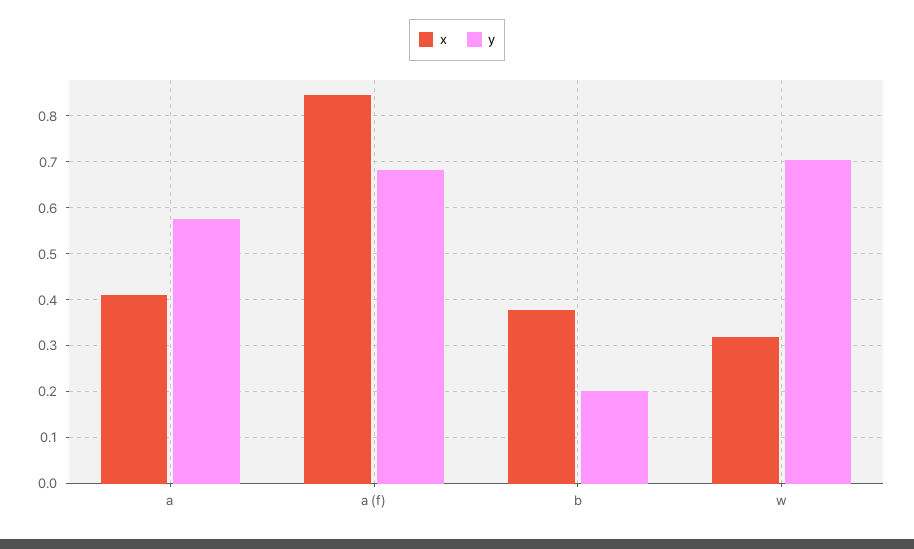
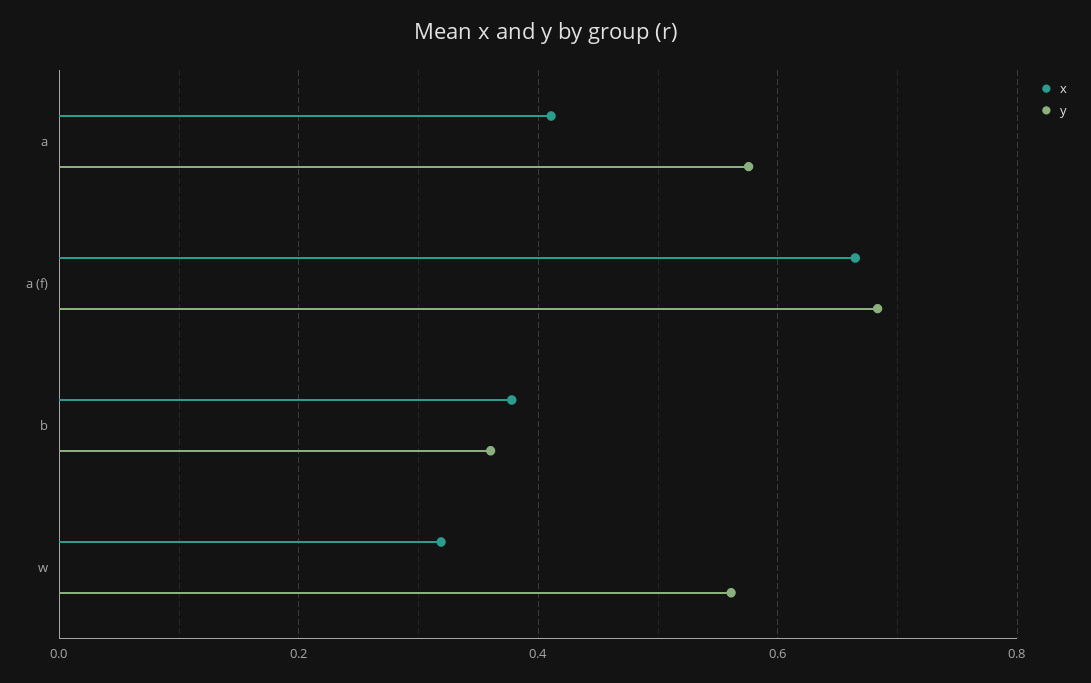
  {
    "x": {
      "a": 0.42,
-     "a (f)": 0.84,
+     "a (f)": 0.66,
      "b": 0.38,
      "w": 0.32
    },
    "y": {
      "a": 0.58,
      "a (f)": 0.68,
-     "b": 0.2,
+     "b": 0.36,
-     "w": 0.7
+     "w": 0.56
    }
  }

